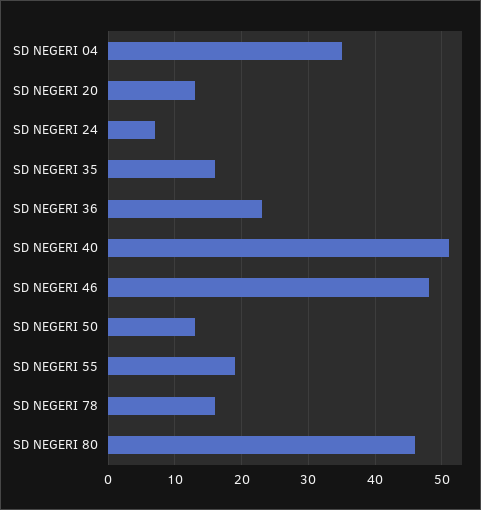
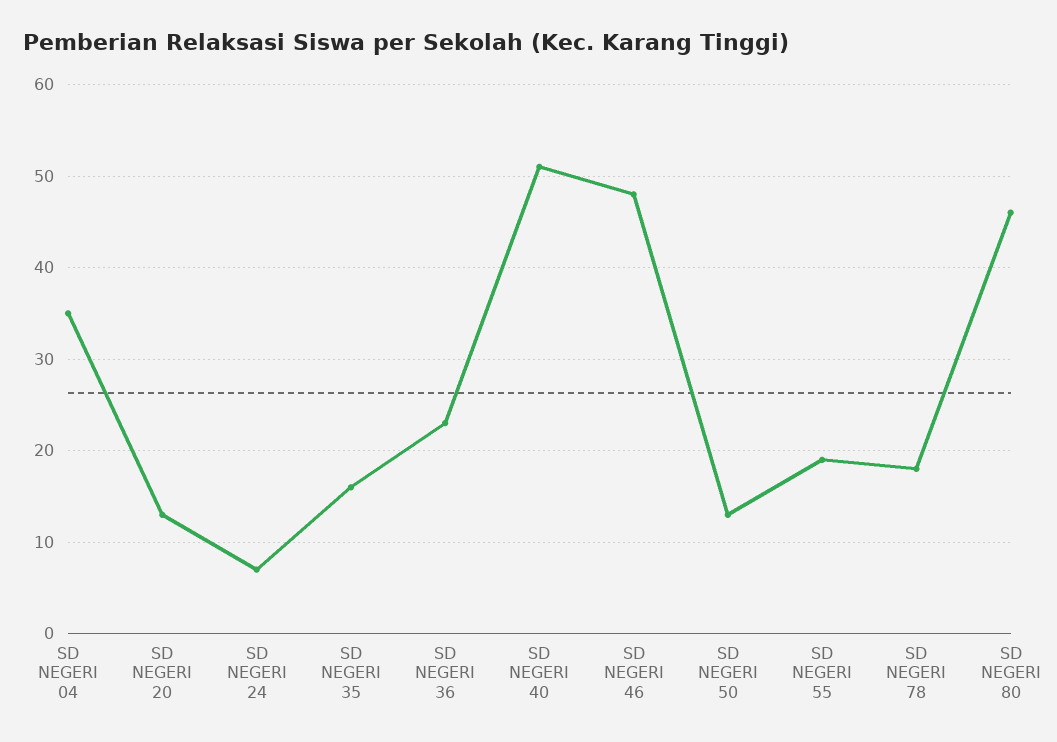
  {
    "SD NEGERI 04": 35,
    "SD NEGERI 20": 13,
    "SD NEGERI 24": 7,
    "SD NEGERI 35": 16,
    "SD NEGERI 36": 23,
    "SD NEGERI 40": 51,
    "SD NEGERI 46": 48,
    "SD NEGERI 50": 13,
    "SD NEGERI 55": 19,
-   "SD NEGERI 78": 16,
+   "SD NEGERI 78": 18,
    "SD NEGERI 80": 46
  }

